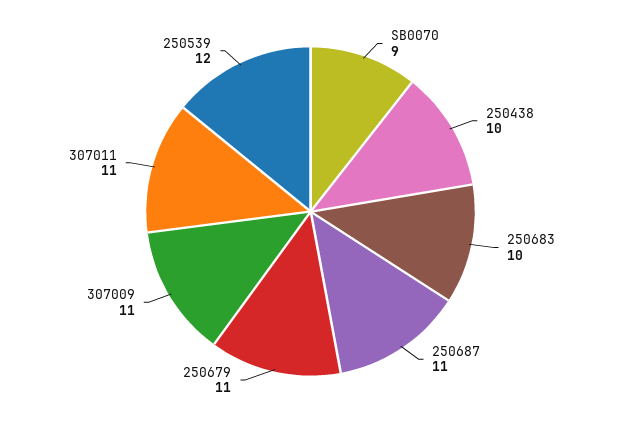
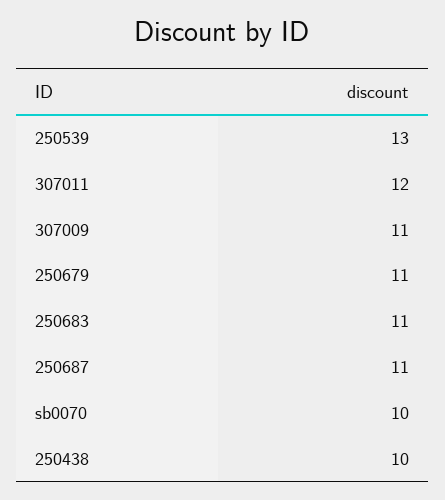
  {
-   "SB0070": 9,
+   "SB0070": 10,
    "250438": 10,
-   "250683": 10,
+   "250683": 11,
    "250687": 11,
    "250679": 11,
    "307009": 11,
-   "307011": 11,
+   "307011": 12,
-   "250539": 12
+   "250539": 13
  }

